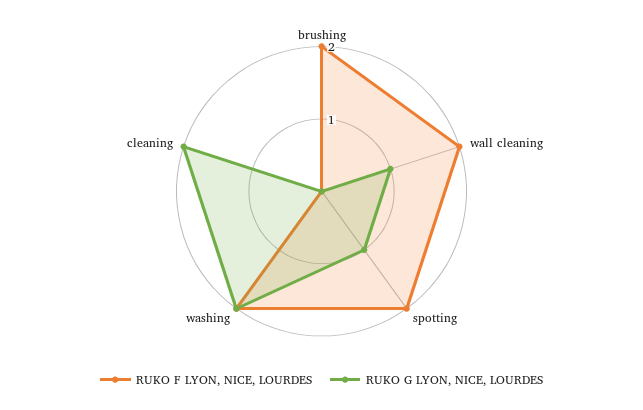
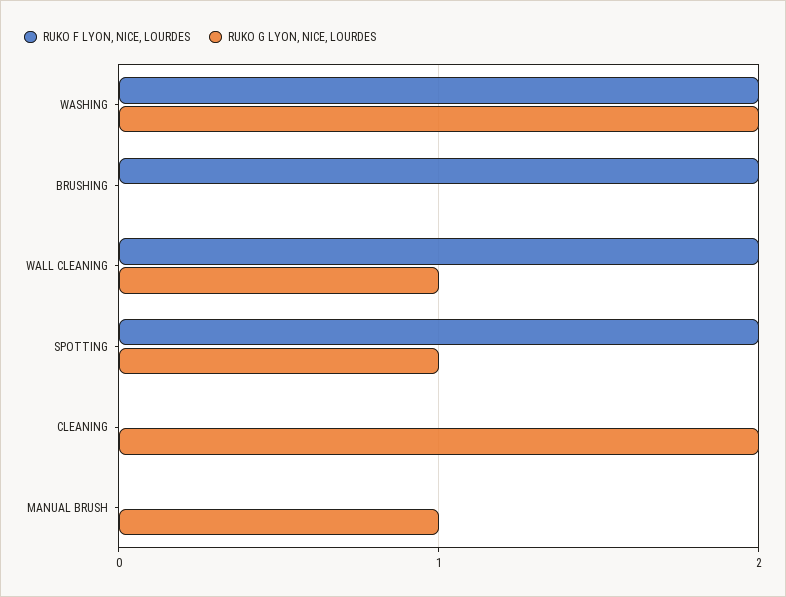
  {
    "RUKO F LYON, NICE, LOURDES": {
      "brushing": 2,
      "wall cleaning": 2,
      "spotting": 2,
      "washing": 2,
-     "cleaning": 0
+     "cleaning": 0,
+     "MANUAL BRUSH": 0
    },
    "RUKO G LYON, NICE, LOURDES": {
      "brushing": 0,
      "wall cleaning": 1,
      "spotting": 1,
      "washing": 2,
-     "cleaning": 2
+     "cleaning": 2,
+     "MANUAL BRUSH": 1
    }
  }

